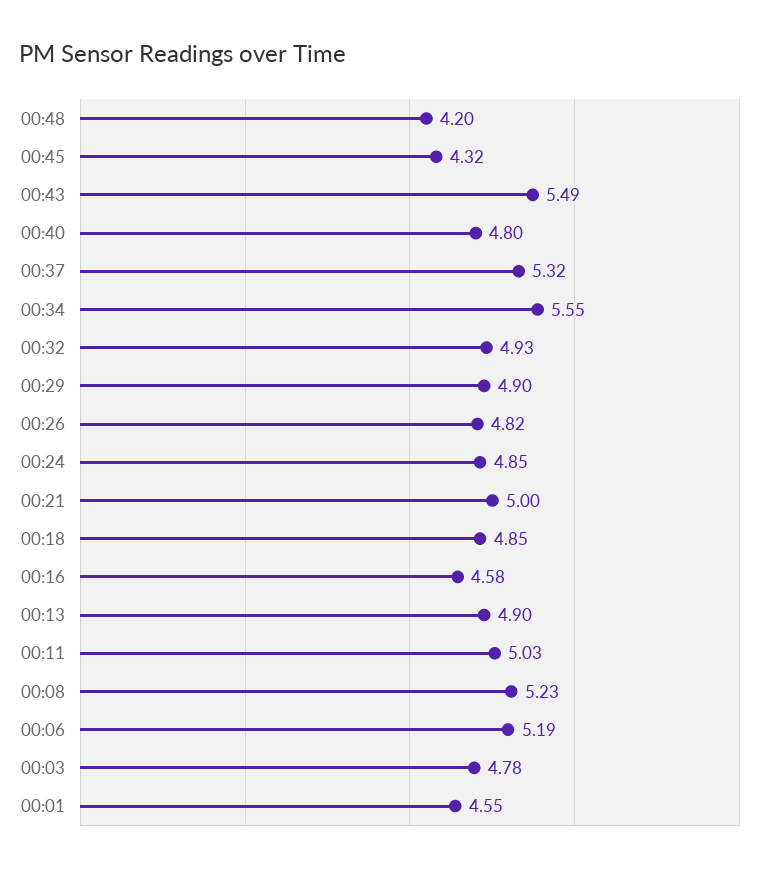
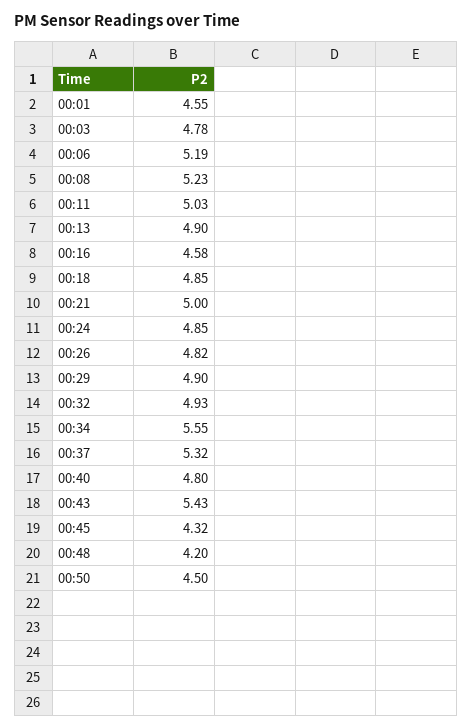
  {
    "00:48": 4.2,
    "00:45": 4.32,
-   "00:43": 5.49,
+   "00:43": 5.43,
    "00:40": 4.8,
    "00:37": 5.32,
    "00:34": 5.55,
    "00:32": 4.93,
    "00:29": 4.9,
    "00:26": 4.82,
    "00:24": 4.85,
    "00:21": 5,
    "00:18": 4.85,
    "00:16": 4.58,
    "00:13": 4.9,
    "00:11": 5.03,
    "00:08": 5.23,
    "00:06": 5.19,
    "00:03": 4.78,
-   "00:01": 4.55
+   "00:01": 4.55,
+   "00:50": 4.5
  }

